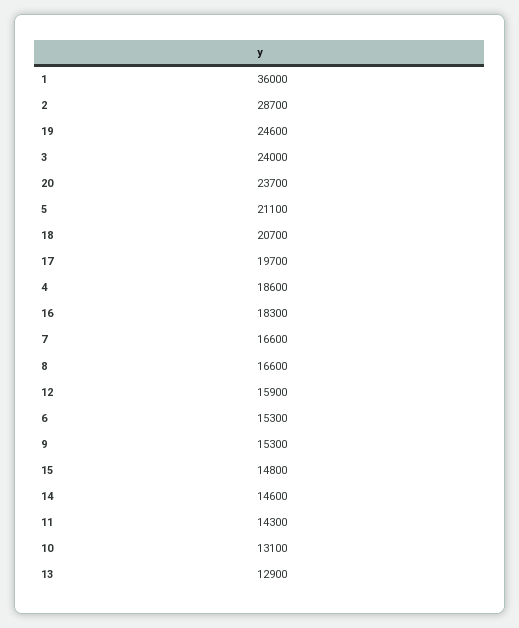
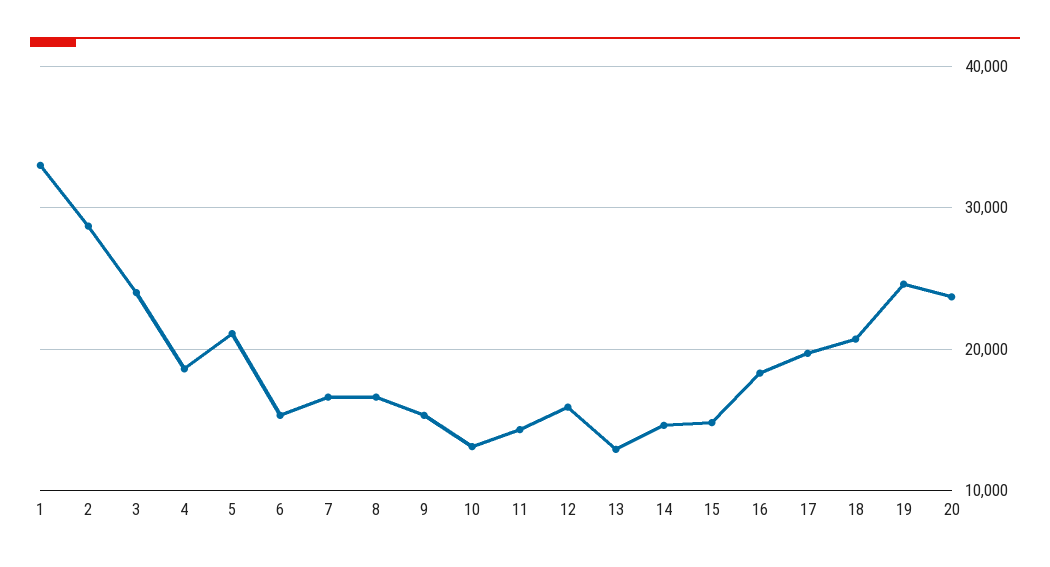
  {
-   "1": 36000,
+   "1": 33000,
    "2": 28700,
    "19": 24600,
    "3": 24000,
    "20": 23700,
    "5": 21100,
    "18": 20700,
    "17": 19700,
    "4": 18600,
    "16": 18300,
    "7": 16600,
    "8": 16600,
    "12": 15900,
    "6": 15300,
    "9": 15300,
    "15": 14800,
    "14": 14600,
    "11": 14300,
    "10": 13100,
    "13": 12900
  }

